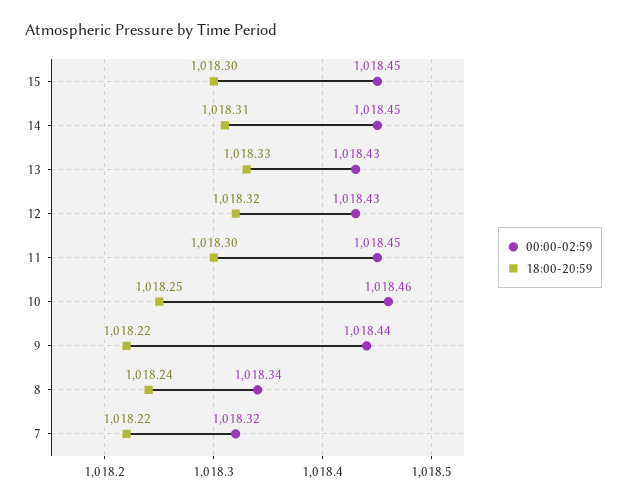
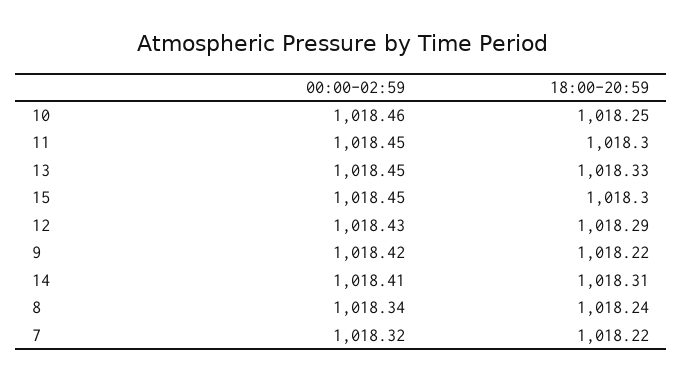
  {
    "00:00-02:59": {
      "15": 1018.45,
-     "14": 1018.45,
+     "14": 1018.41,
-     "13": 1018.43,
+     "13": 1018.45,
      "12": 1018.43,
      "11": 1018.45,
      "10": 1018.46,
-     "9": 1018.44,
+     "9": 1018.42,
      "8": 1018.34,
      "7": 1018.32
    },
    "18:00-20:59": {
      "15": 1018.3,
      "14": 1018.31,
      "13": 1018.33,
-     "12": 1018.32,
+     "12": 1018.29,
      "11": 1018.3,
      "10": 1018.25,
      "9": 1018.22,
      "8": 1018.24,
      "7": 1018.22
    }
  }

